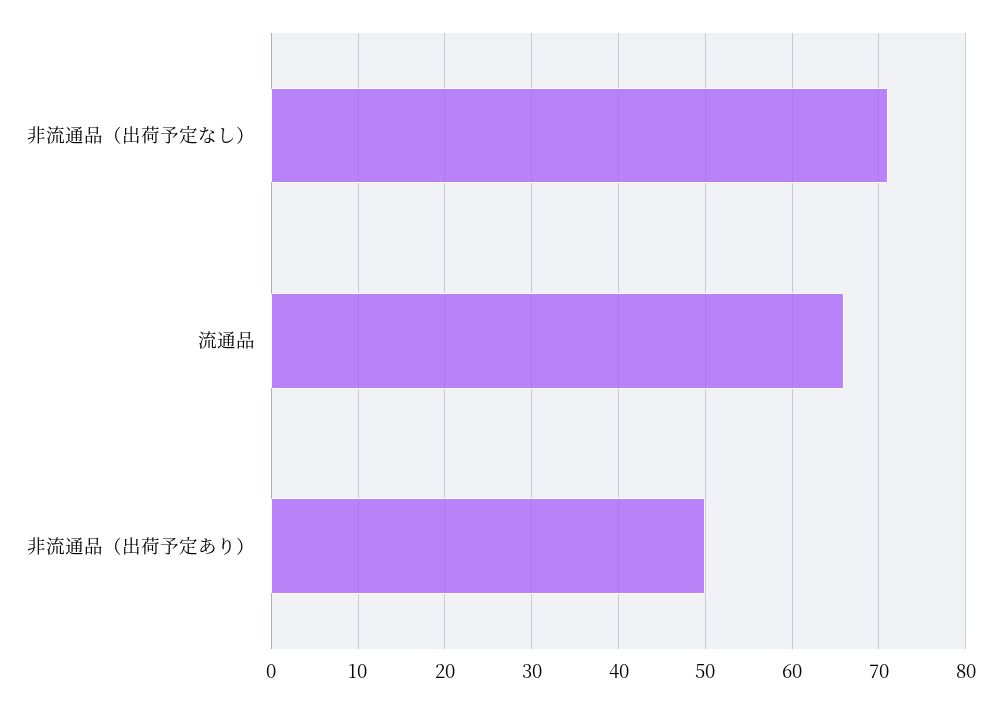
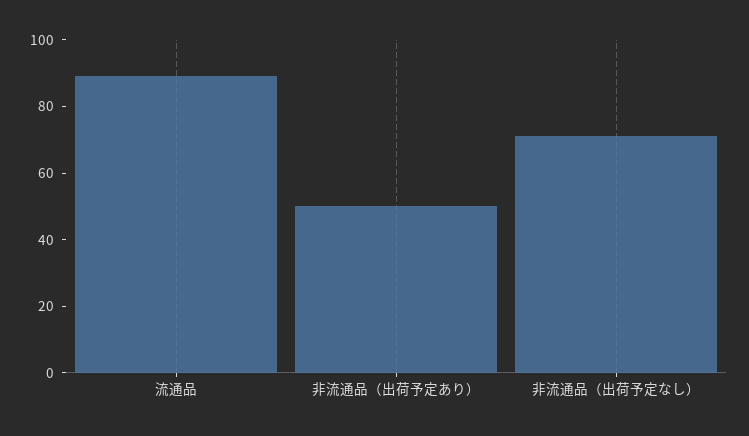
  {
    "非流通品（出荷予定なし）": 71,
-   "流通品": 66,
+   "流通品": 90,
    "非流通品（出荷予定あり）": 50
  }

